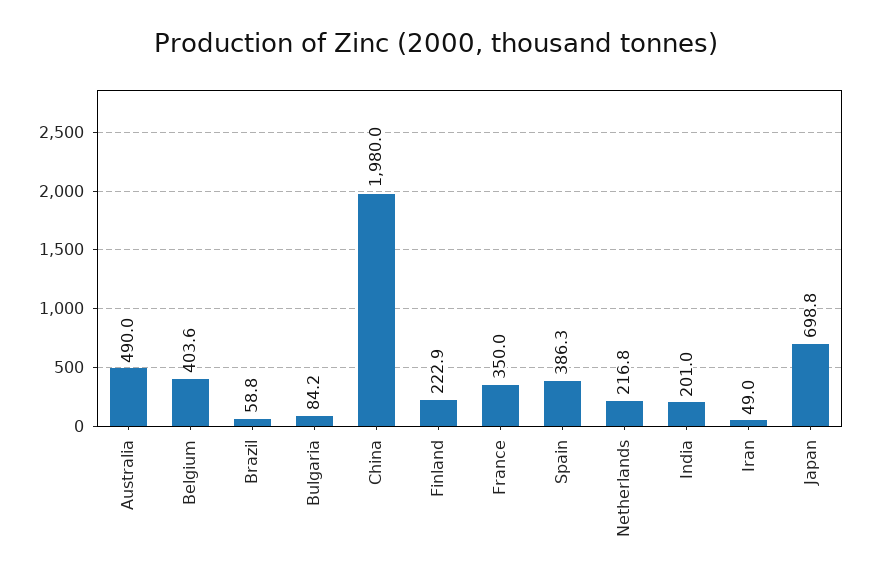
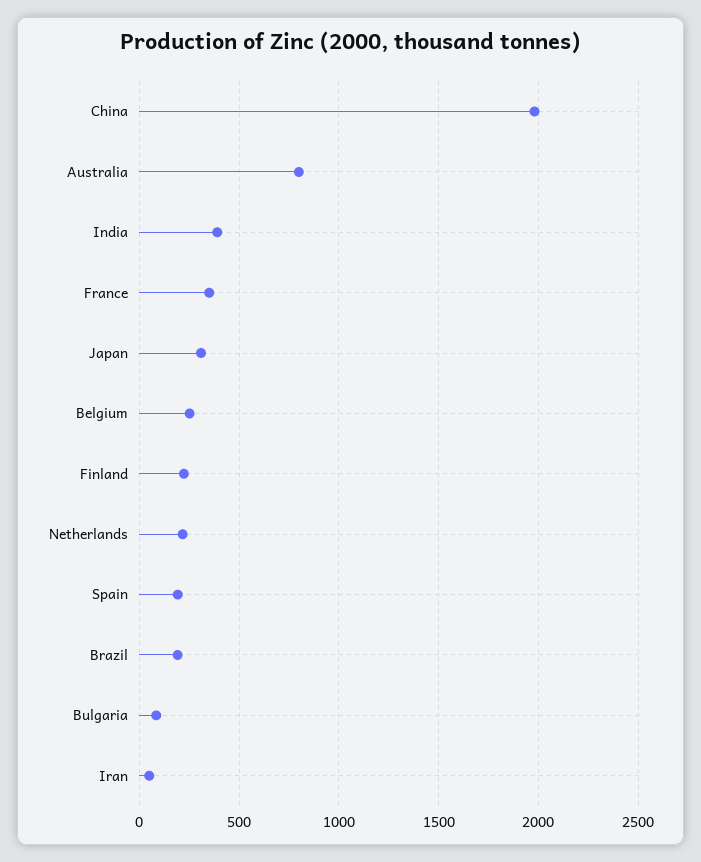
  {
-   "Australia": 490,
+   "Australia": 800,
-   "Belgium": 403.6,
+   "Belgium": 250,
-   "Brazil": 58.8,
+   "Brazil": 200,
    "Bulgaria": 84.2,
    "China": 1980,
    "Finland": 222.9,
    "France": 350,
-   "Spain": 386.3,
+   "Spain": 200,
    "Netherlands": 216.8,
-   "India": 201,
+   "India": 400,
    "Iran": 49,
-   "Japan": 698.8
+   "Japan": 300
  }

